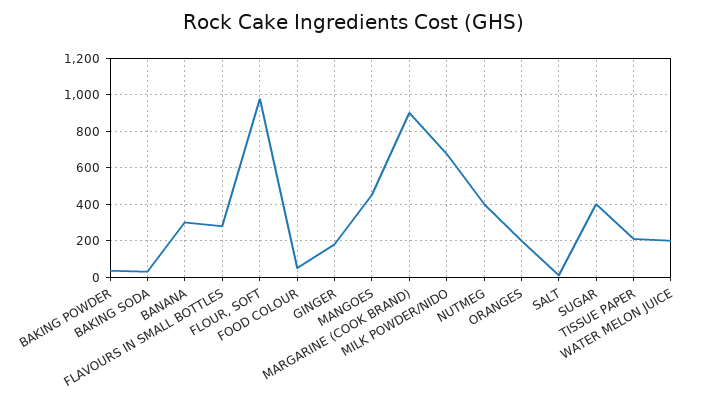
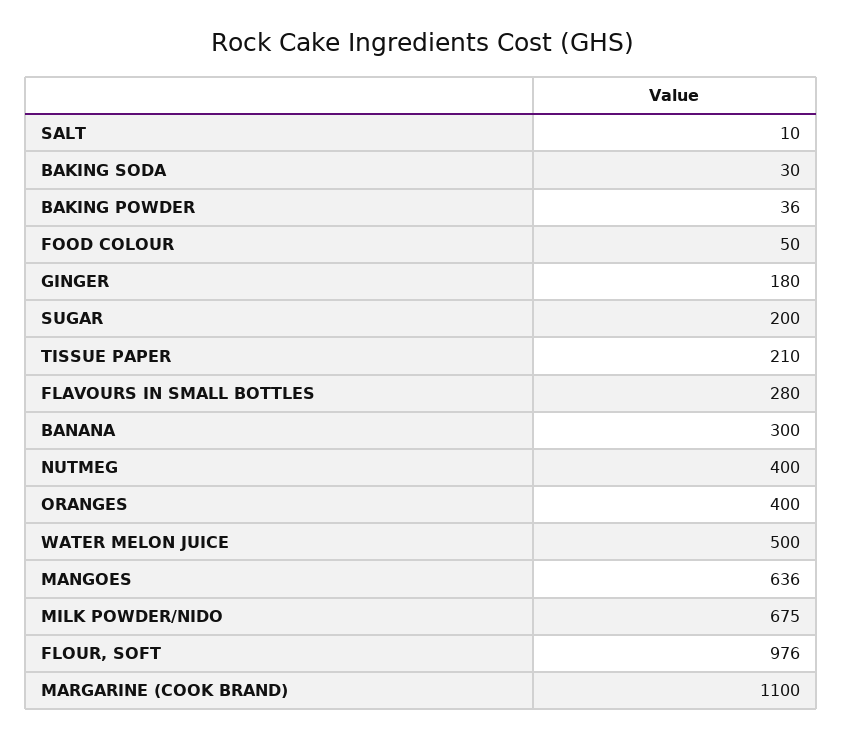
  {
    "BAKING POWDER": 36,
    "BAKING SODA": 30,
    "BANANA": 300,
    "FLAVOURS IN SMALL BOTTLES": 280,
    "FLOUR, SOFT": 976,
    "FOOD COLOUR": 50,
    "GINGER": 180,
-   "MANGOES": 450,
+   "MANGOES": 636,
-   "MARGARINE (COOK BRAND)": 900,
+   "MARGARINE (COOK BRAND)": 1100,
    "MILK POWDER/NIDO": 675,
    "NUTMEG": 400,
-   "ORANGES": 200,
+   "ORANGES": 400,
    "SALT": 10,
-   "SUGAR": 400,
+   "SUGAR": 200,
    "TISSUE PAPER": 210,
-   "WATER MELON JUICE": 200
+   "WATER MELON JUICE": 500
  }

